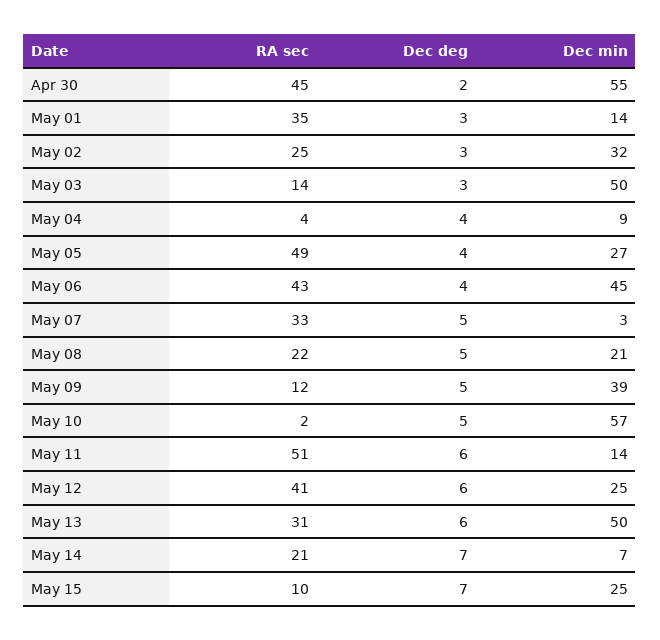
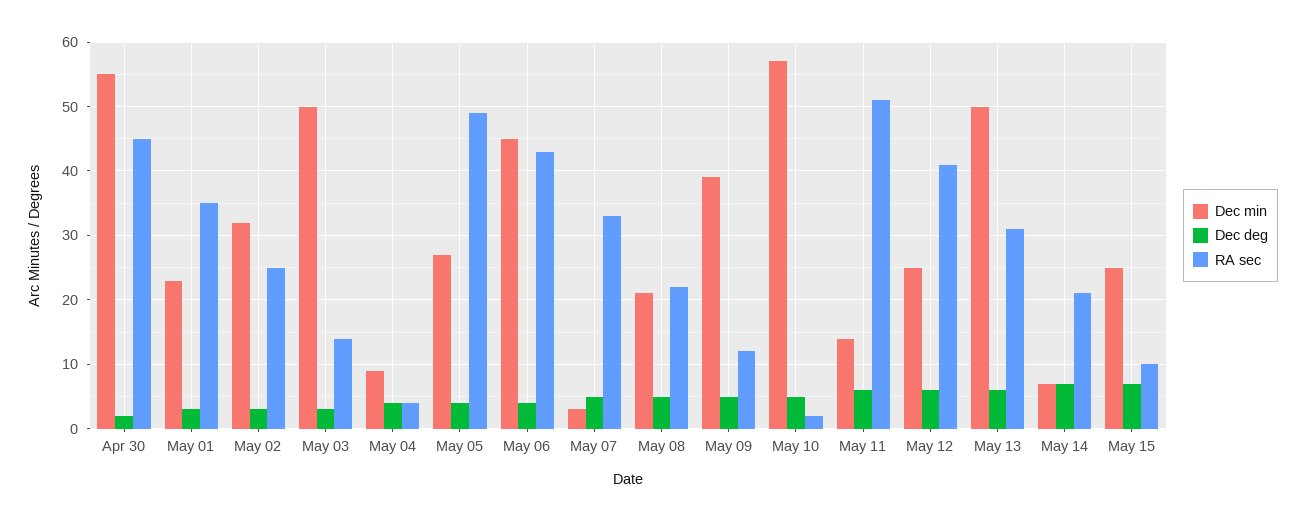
  {
    "RA sec": {
      "Apr 30": 45,
      "May 01": 35,
      "May 02": 25,
      "May 03": 14,
      "May 04": 4,
      "May 05": 49,
      "May 06": 43,
      "May 07": 33,
      "May 08": 22,
      "May 09": 12,
      "May 10": 2,
      "May 11": 51,
      "May 12": 41,
      "May 13": 31,
      "May 14": 21,
      "May 15": 10
    },
    "Dec deg": {
      "Apr 30": 2,
      "May 01": 3,
      "May 02": 3,
      "May 03": 3,
      "May 04": 4,
      "May 05": 4,
      "May 06": 4,
      "May 07": 5,
      "May 08": 5,
      "May 09": 5,
      "May 10": 5,
      "May 11": 6,
      "May 12": 6,
      "May 13": 6,
      "May 14": 7,
      "May 15": 7
    },
    "Dec min": {
      "Apr 30": 55,
-     "May 01": 14,
+     "May 01": 23,
      "May 02": 32,
      "May 03": 50,
      "May 04": 9,
      "May 05": 27,
      "May 06": 45,
      "May 07": 3,
      "May 08": 21,
      "May 09": 39,
      "May 10": 57,
      "May 11": 14,
      "May 12": 25,
      "May 13": 50,
      "May 14": 7,
      "May 15": 25
    }
  }

